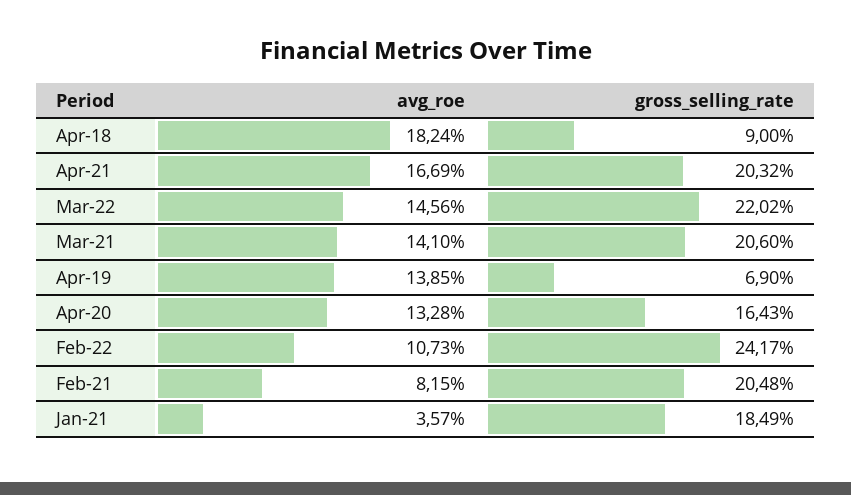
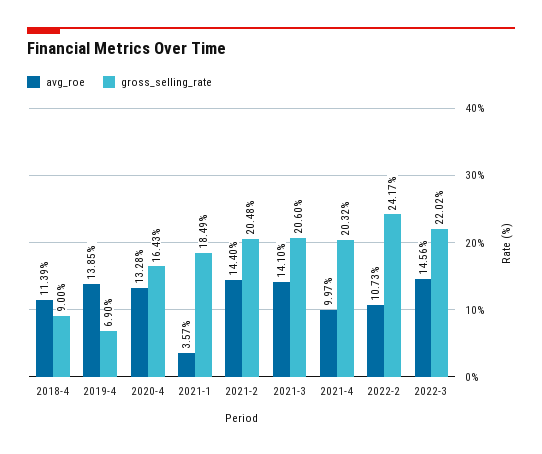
  {
    "avg_roe": {
-     "Apr-18": 18.24,
+     "Apr-18": 11.39,
-     "Apr-21": 16.69,
+     "Apr-21": 9.97,
      "Mar-22": 14.56,
      "Mar-21": 14.1,
      "Apr-19": 13.85,
      "Apr-20": 13.28,
      "Feb-22": 10.73,
-     "Feb-21": 8.15,
+     "Feb-21": 14.4,
      "Jan-21": 3.57
    },
    "gross_selling_rate": {
      "Apr-18": 9,
      "Apr-21": 20.32,
      "Mar-22": 22.02,
      "Mar-21": 20.6,
      "Apr-19": 6.9,
      "Apr-20": 16.43,
      "Feb-22": 24.17,
      "Feb-21": 20.48,
      "Jan-21": 18.49
    }
  }

